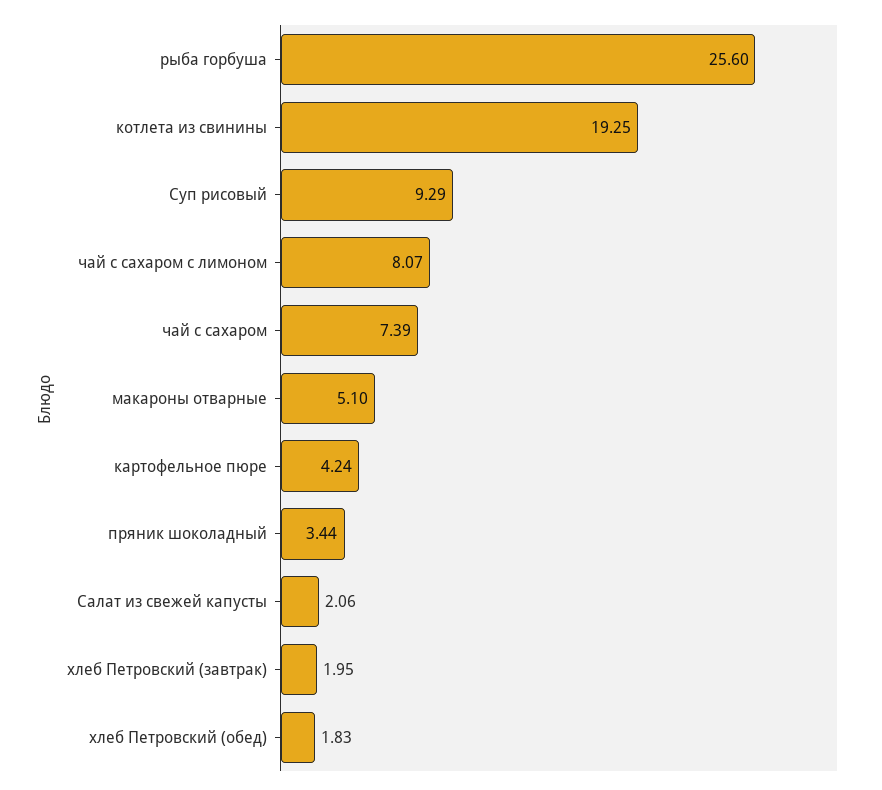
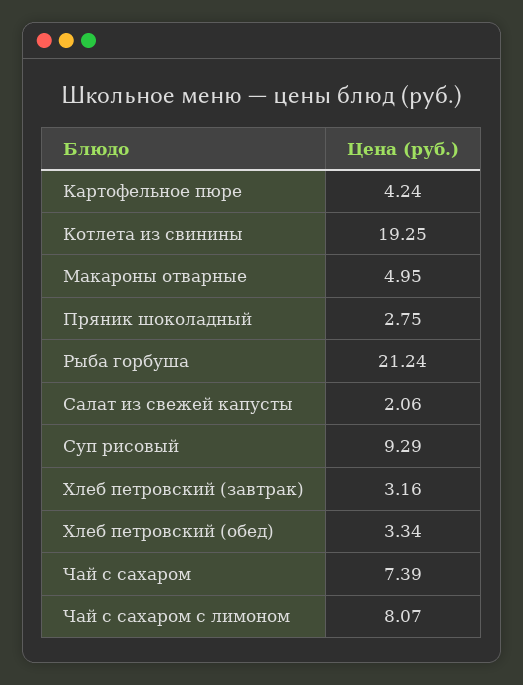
  {
-   "рыба горбуша": 25.6,
+   "рыба горбуша": 21.24,
    "котлета из свинины": 19.25,
    "Суп рисовый": 9.29,
    "чай с сахаром с лимоном": 8.07,
    "чай с сахаром": 7.39,
-   "макароны отварные": 5.1,
+   "макароны отварные": 4.95,
    "картофельное пюре": 4.24,
-   "пряник шоколадный": 3.44,
+   "пряник шоколадный": 2.75,
    "Салат из свежей капусты": 2.06,
-   "хлеб Петровский (завтрак)": 1.95,
+   "хлеб Петровский (завтрак)": 3.16,
-   "хлеб Петровский (обед)": 1.83
+   "хлеб Петровский (обед)": 3.34
  }

